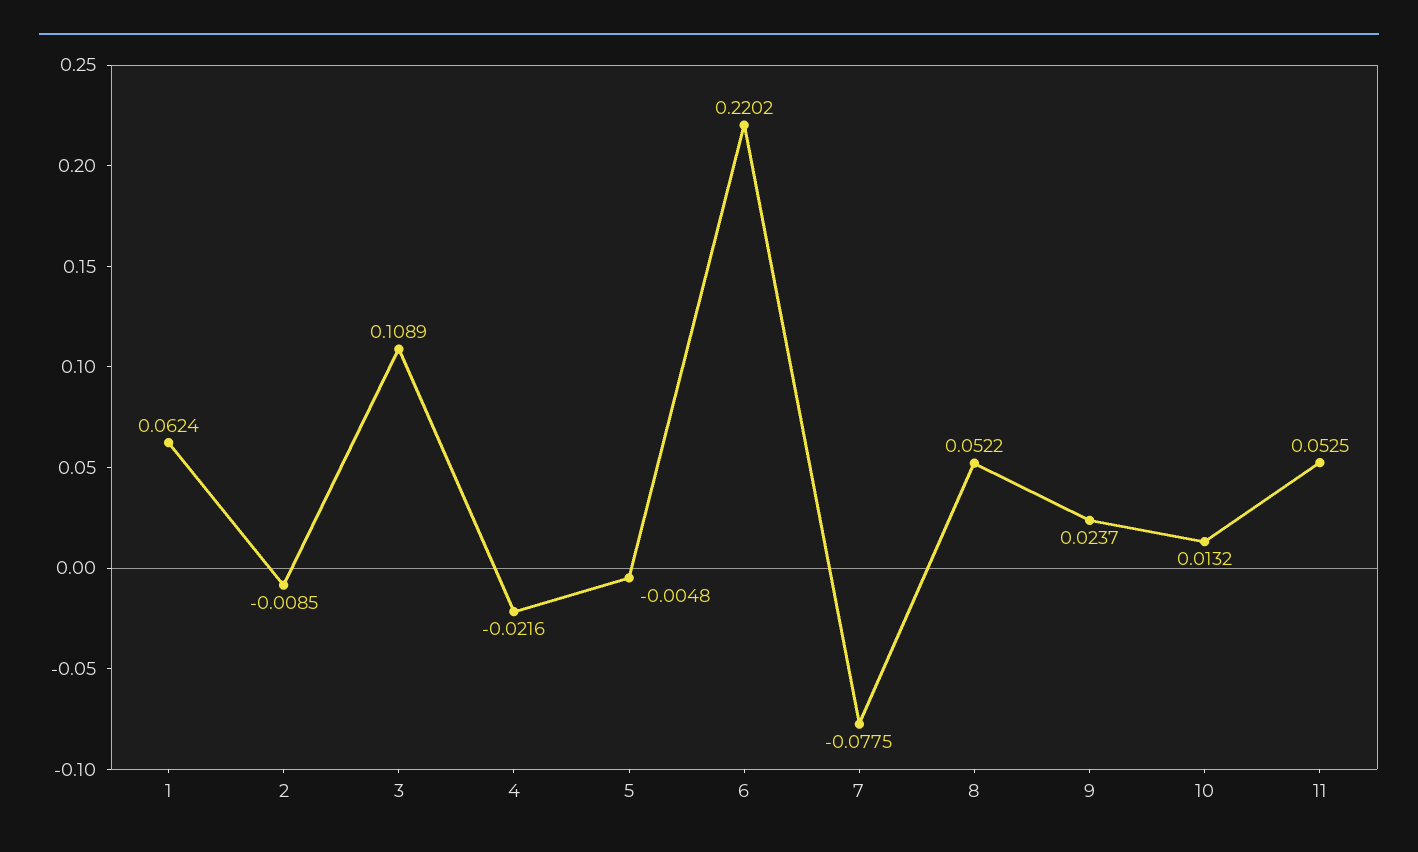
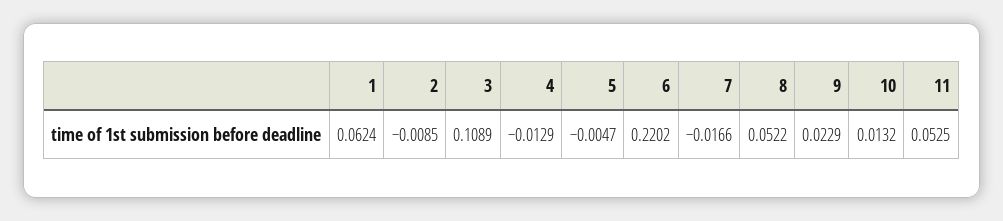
  {
    "1": 0.0624,
    "2": -0.0085,
    "3": 0.1089,
-   "4": -0.0216,
+   "4": -0.0129,
-   "5": -0.0048,
+   "5": -0.0047,
    "6": 0.2202,
-   "7": -0.0775,
+   "7": -0.0166,
    "8": 0.0522,
-   "9": 0.0237,
+   "9": 0.0229,
    "10": 0.0132,
    "11": 0.0525
  }

